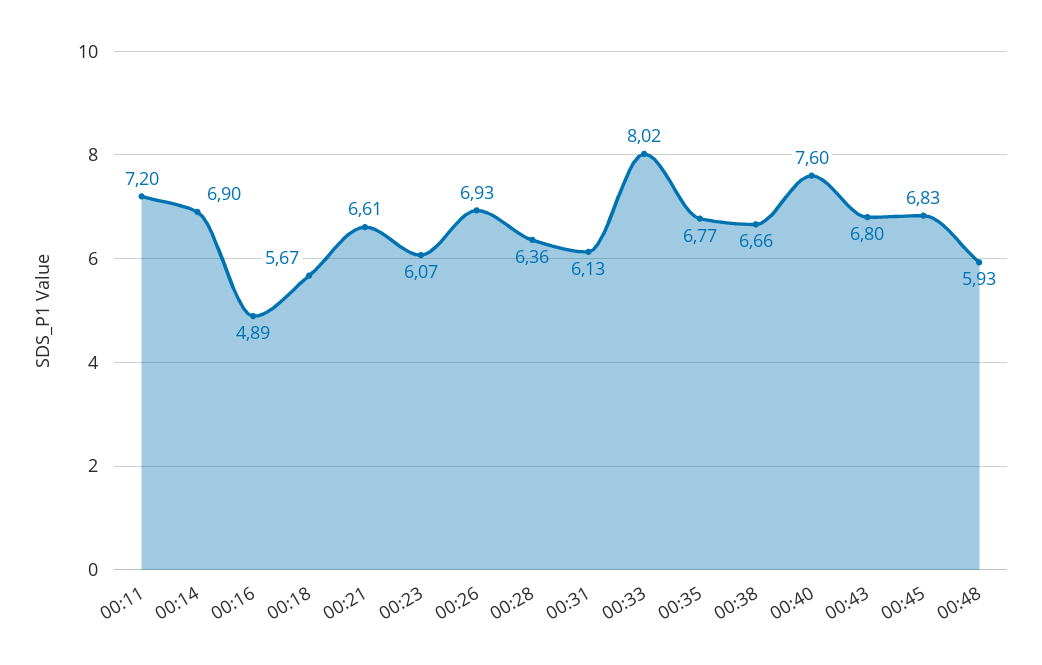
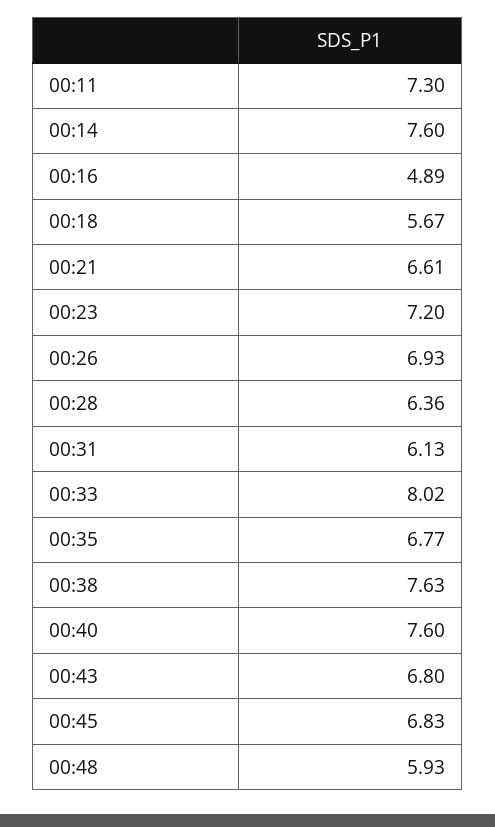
  {
-   "00:11": 7.2,
+   "00:11": 7.3,
-   "00:14": 6.9,
+   "00:14": 7.6,
    "00:16": 4.89,
    "00:18": 5.67,
    "00:21": 6.61,
-   "00:23": 6.07,
+   "00:23": 7.2,
    "00:26": 6.93,
    "00:28": 6.36,
    "00:31": 6.13,
    "00:33": 8.02,
    "00:35": 6.77,
-   "00:38": 6.66,
+   "00:38": 7.63,
    "00:40": 7.6,
    "00:43": 6.8,
    "00:45": 6.83,
    "00:48": 5.93
  }

